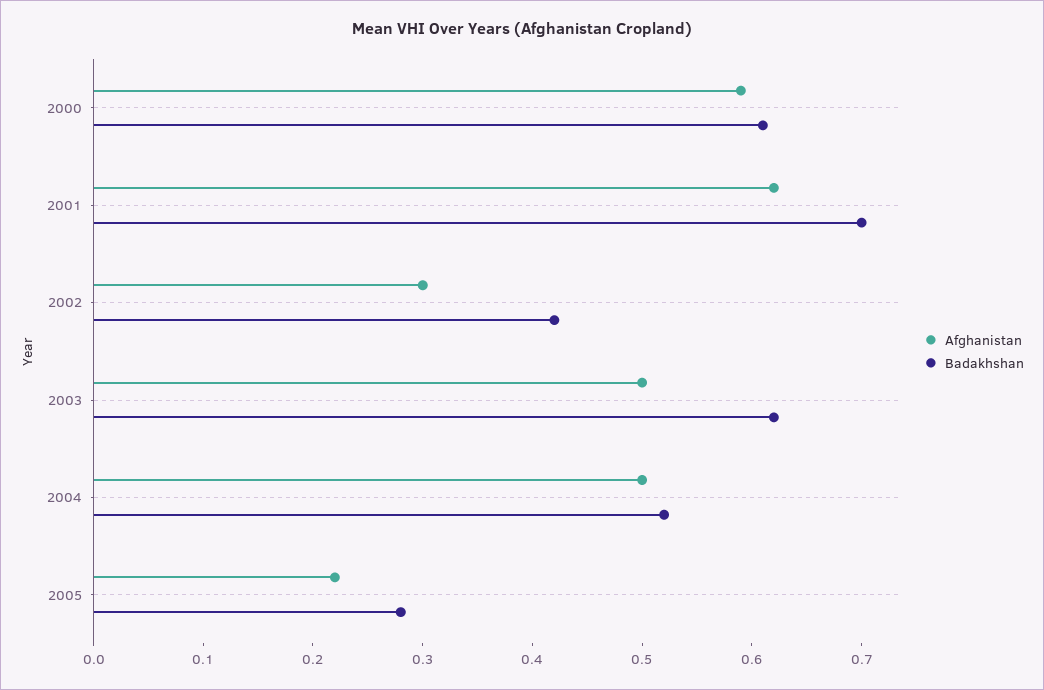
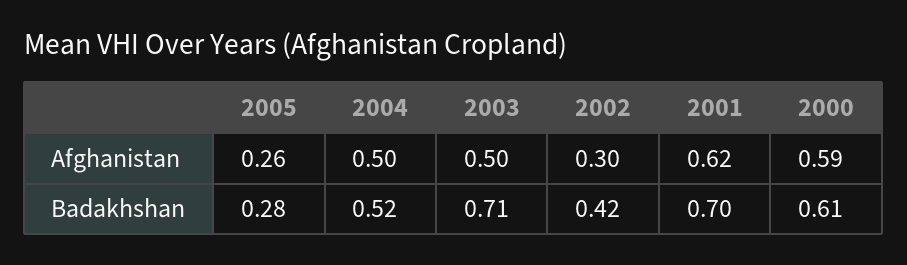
  {
    "Afghanistan": {
      "2000": 0.59,
      "2001": 0.62,
      "2002": 0.3,
      "2003": 0.5,
      "2004": 0.5,
-     "2005": 0.22
+     "2005": 0.26
    },
    "Badakhshan": {
      "2000": 0.61,
      "2001": 0.7,
      "2002": 0.42,
-     "2003": 0.62,
+     "2003": 0.71,
      "2004": 0.52,
      "2005": 0.28
    }
  }

